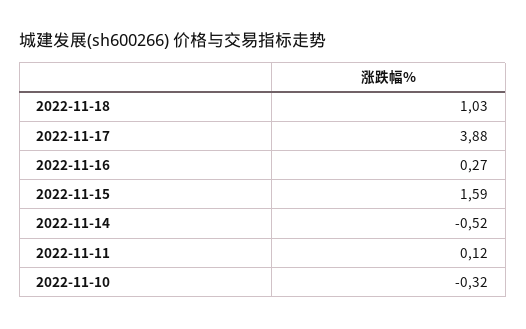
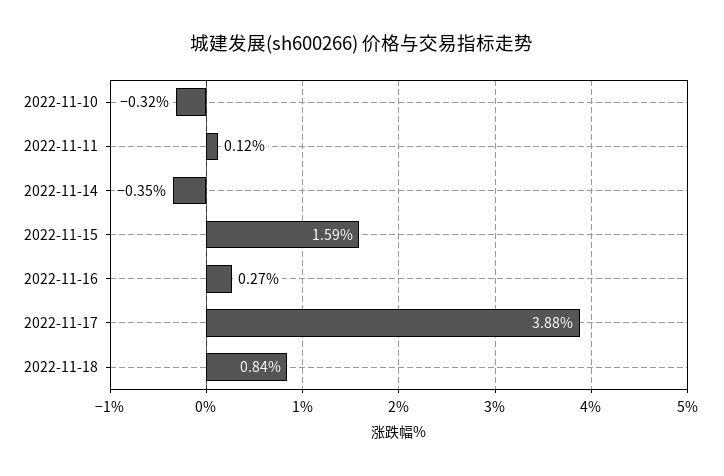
  {
-   "2022-11-18": 1.03,
+   "2022-11-18": 0.84,
    "2022-11-17": 3.88,
    "2022-11-16": 0.27,
    "2022-11-15": 1.59,
-   "2022-11-14": -0.52,
+   "2022-11-14": -0.35,
    "2022-11-11": 0.12,
    "2022-11-10": -0.32
  }

